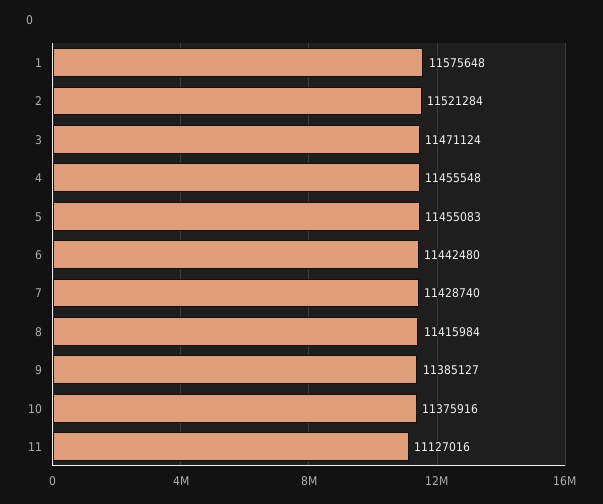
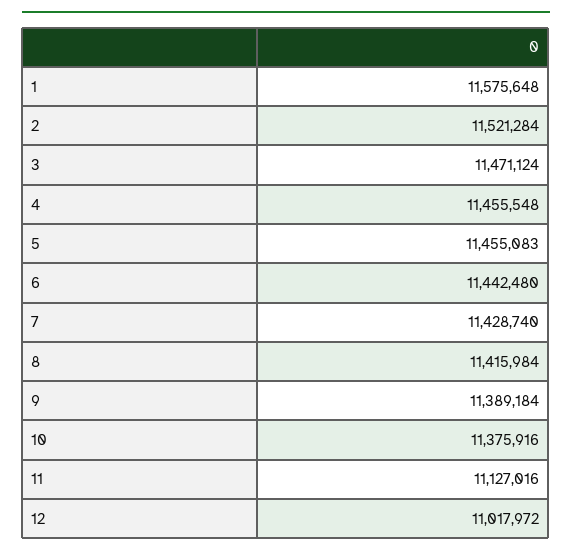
  {
    "1": 11575648,
    "2": 11521284,
    "3": 11471124,
    "4": 11455548,
    "5": 11455083,
    "6": 11442480,
    "7": 11428740,
    "8": 11415984,
-   "9": 11385127,
+   "9": 11389184,
    "10": 11375916,
-   "11": 11127016
+   "11": 11127016,
+   "12": 11017972
  }

